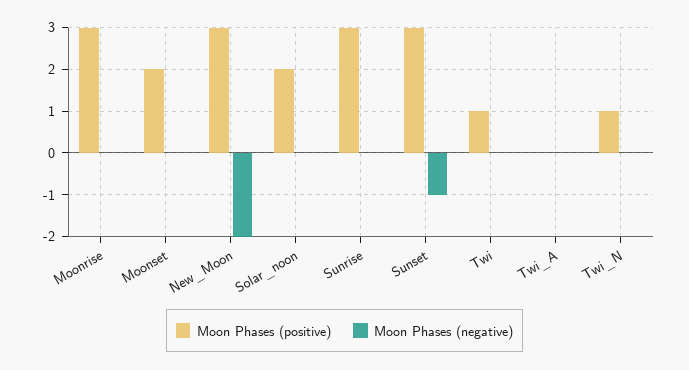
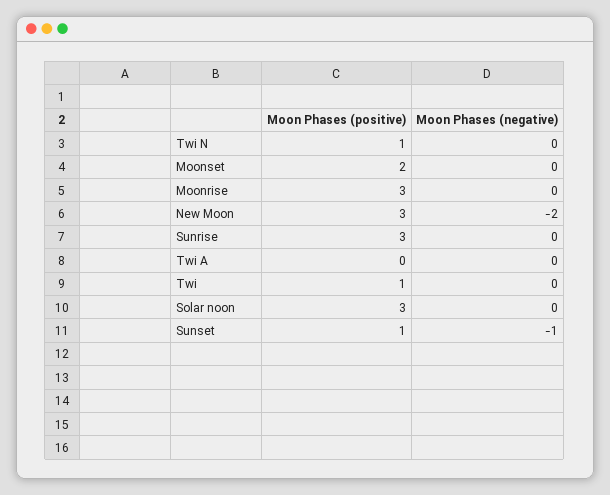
  {
    "Moon Phases (positive)": {
      "Moonrise": 3,
      "Moonset": 2,
      "New_Moon": 3,
-     "Solar_noon": 2,
+     "Solar_noon": 3,
      "Sunrise": 3,
-     "Sunset": 3,
+     "Sunset": 1,
      "Twi": 1,
      "Twi_A": 0,
      "Twi_N": 1
    },
    "Moon Phases (negative)": {
      "Moonrise": 0,
      "Moonset": 0,
      "New_Moon": -2,
      "Solar_noon": 0,
      "Sunrise": 0,
      "Sunset": -1,
      "Twi": 0,
      "Twi_A": 0,
      "Twi_N": 0
    }
  }

